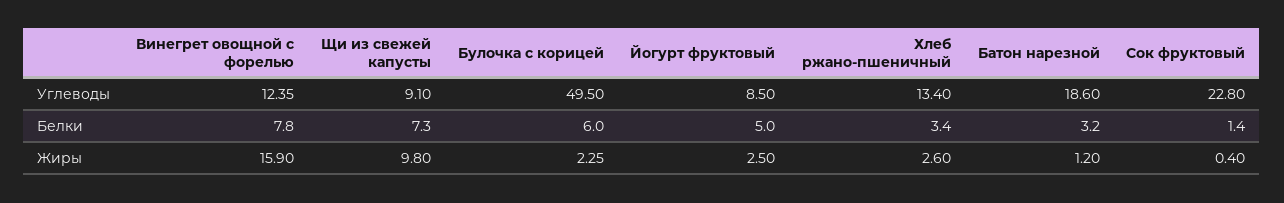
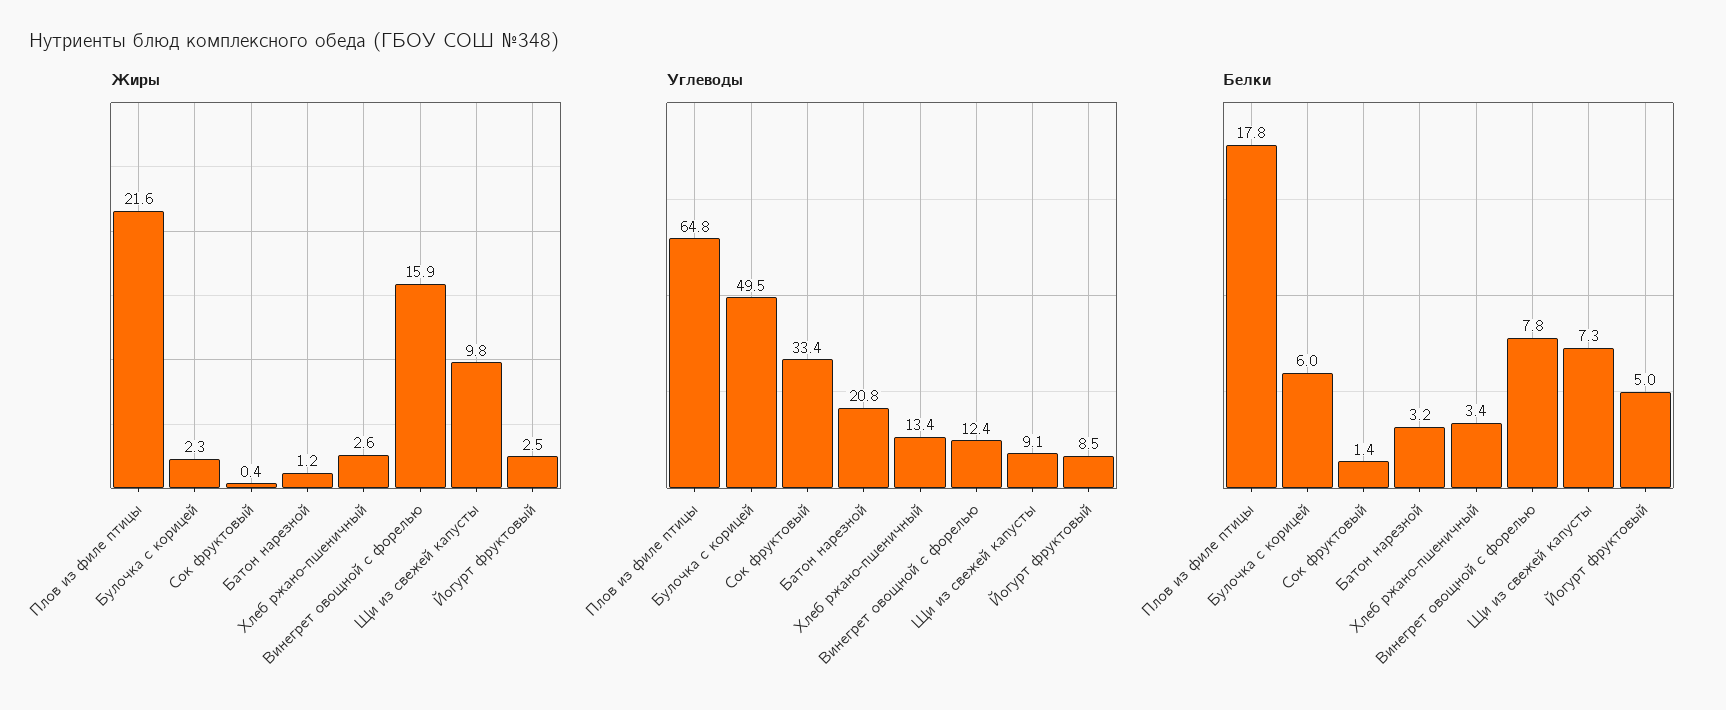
  {
    "Углеводы": {
      "Винегрет овощной с форелью": 12.35,
      "Щи из свежей капусты": 9.1,
      "Булочка с корицей": 49.5,
      "Йогурт фруктовый": 8.5,
      "Хлеб ржано-пшеничный": 13.4,
-     "Батон нарезной": 18.6,
+     "Батон нарезной": 20.8,
-     "Сок фруктовый": 22.8
+     "Сок фруктовый": 33.4,
+     "Плов из филе птицы": 64.8
    },
    "Белки": {
      "Винегрет овощной с форелью": 7.8,
      "Щи из свежей капусты": 7.3,
      "Булочка с корицей": 6,
      "Йогурт фруктовый": 5,
      "Хлеб ржано-пшеничный": 3.4,
      "Батон нарезной": 3.2,
-     "Сок фруктовый": 1.4
+     "Сок фруктовый": 1.4,
+     "Плов из филе птицы": 17.8
    },
    "Жиры": {
      "Винегрет овощной с форелью": 15.9,
      "Щи из свежей капусты": 9.8,
      "Булочка с корицей": 2.25,
      "Йогурт фруктовый": 2.5,
      "Хлеб ржано-пшеничный": 2.6,
      "Батон нарезной": 1.2,
-     "Сок фруктовый": 0.4
+     "Сок фруктовый": 0.4,
+     "Плов из филе птицы": 21.6
    }
  }

